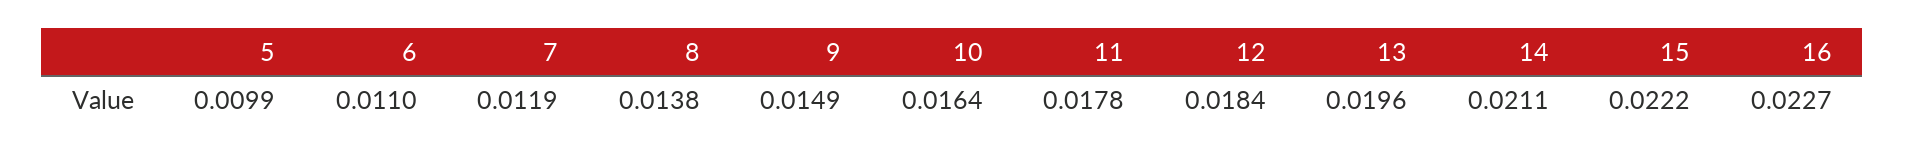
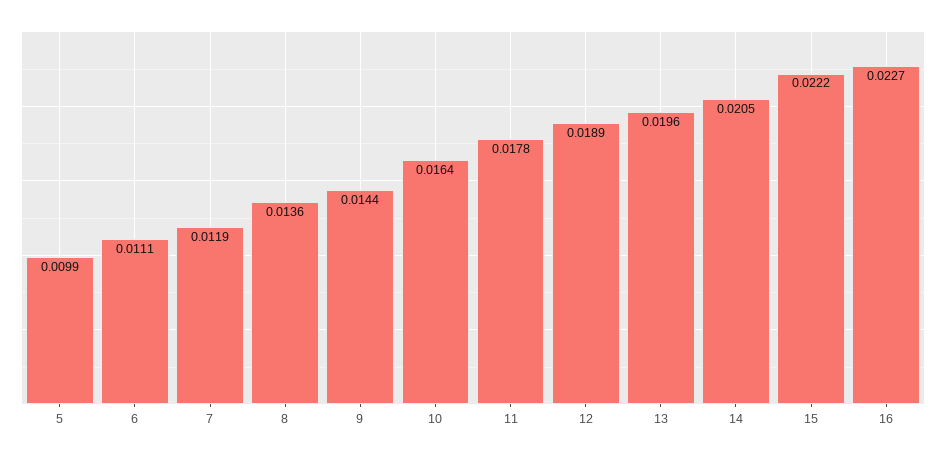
  {
    "5": 0.0099,
-   "6": 0.011,
+   "6": 0.0111,
    "7": 0.0119,
-   "8": 0.0138,
+   "8": 0.0136,
-   "9": 0.0149,
+   "9": 0.0144,
    "10": 0.0164,
    "11": 0.0178,
-   "12": 0.0184,
+   "12": 0.0189,
    "13": 0.0196,
-   "14": 0.0211,
+   "14": 0.0205,
    "15": 0.0222,
    "16": 0.0227
  }

